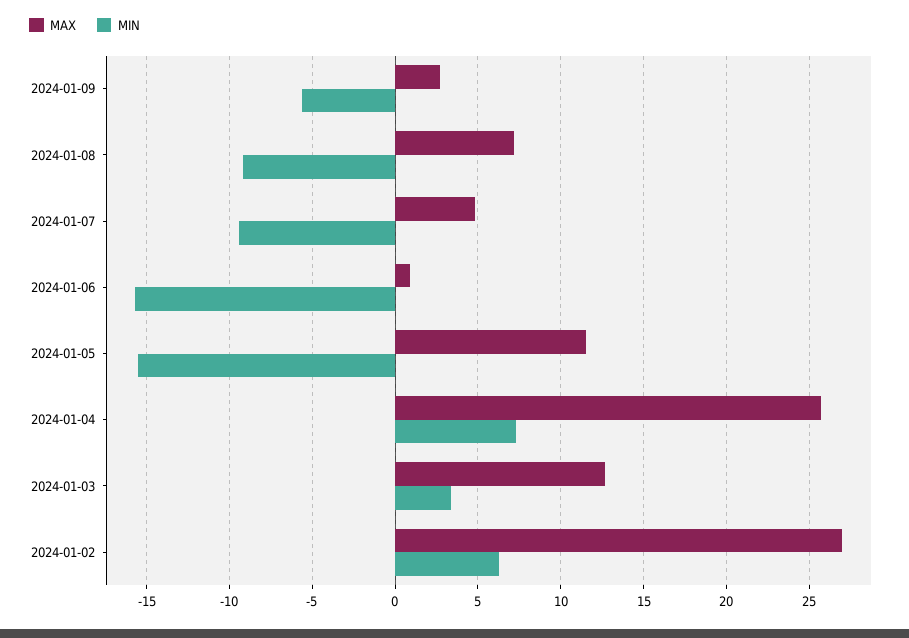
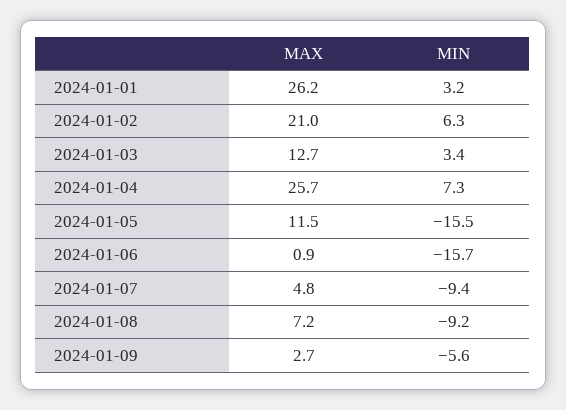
  {
    "MAX": {
      "2024-01-09": 2.7,
      "2024-01-08": 7.2,
      "2024-01-07": 4.8,
      "2024-01-06": 0.9,
      "2024-01-05": 11.5,
      "2024-01-04": 25.7,
      "2024-01-03": 12.7,
-     "2024-01-02": 27
+     "2024-01-02": 21,
+     "2024-01-01": 26.2
    },
    "MIN": {
      "2024-01-09": -5.6,
      "2024-01-08": -9.2,
      "2024-01-07": -9.4,
      "2024-01-06": -15.7,
      "2024-01-05": -15.5,
      "2024-01-04": 7.3,
      "2024-01-03": 3.4,
-     "2024-01-02": 6.3
+     "2024-01-02": 6.3,
+     "2024-01-01": 3.2
    }
  }

